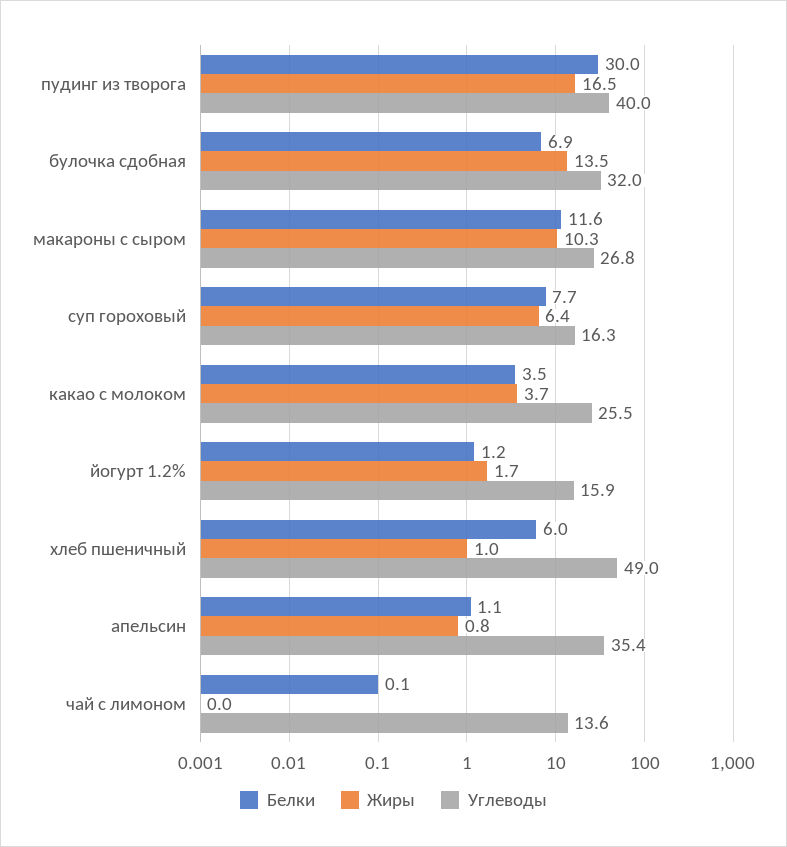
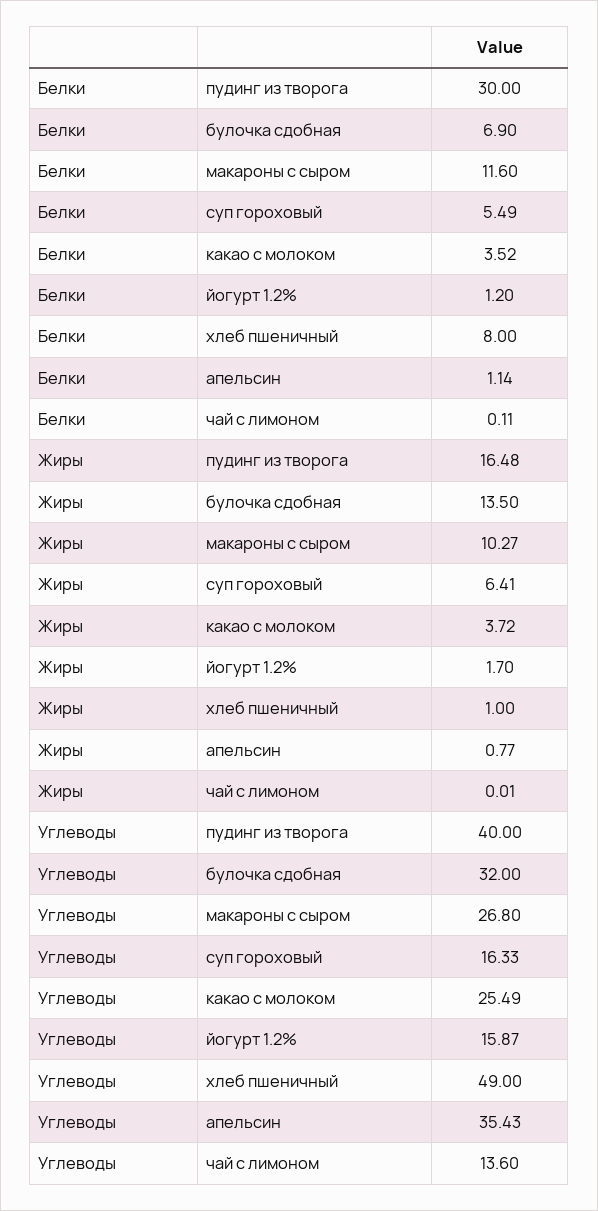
  {
    "Белки": {
      "пудинг из творога": 30,
      "булочка сдобная": 6.9,
      "макароны с сыром": 11.6,
-     "суп гороховый": 7.7,
+     "суп гороховый": 5.49,
      "какао с молоком": 3.52,
      "йогурт 1.2%": 1.2,
-     "хлеб пшеничный": 6,
+     "хлеб пшеничный": 8,
      "апельсин": 1.14,
      "чай с лимоном": 0.11
    },
    "Жиры": {
      "пудинг из творога": 16.48,
      "булочка сдобная": 13.5,
      "макароны с сыром": 10.27,
      "суп гороховый": 6.41,
      "какао с молоком": 3.72,
      "йогурт 1.2%": 1.7,
      "хлеб пшеничный": 1,
      "апельсин": 0.77,
      "чай с лимоном": 0.01
    },
    "Углеводы": {
      "пудинг из творога": 40,
      "булочка сдобная": 32,
      "макароны с сыром": 26.8,
      "суп гороховый": 16.33,
      "какао с молоком": 25.49,
      "йогурт 1.2%": 15.87,
      "хлеб пшеничный": 49,
      "апельсин": 35.43,
      "чай с лимоном": 13.6
    }
  }

